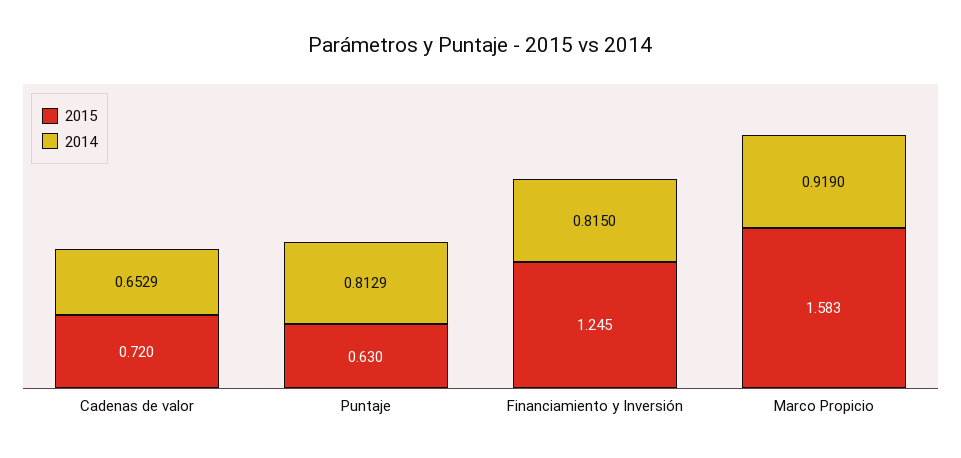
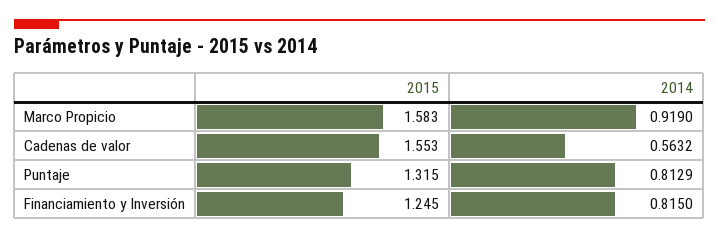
  {
    "2015": {
-     "Cadenas de valor": 0.72,
+     "Cadenas de valor": 1.553,
-     "Puntaje": 0.63,
+     "Puntaje": 1.315,
      "Financiamiento y Inversión": 1.245,
      "Marco Propicio": 1.583
    },
    "2014": {
-     "Cadenas de valor": 0.6529,
+     "Cadenas de valor": 0.5632,
      "Puntaje": 0.8129,
      "Financiamiento y Inversión": 0.815,
      "Marco Propicio": 0.919
    }
  }

